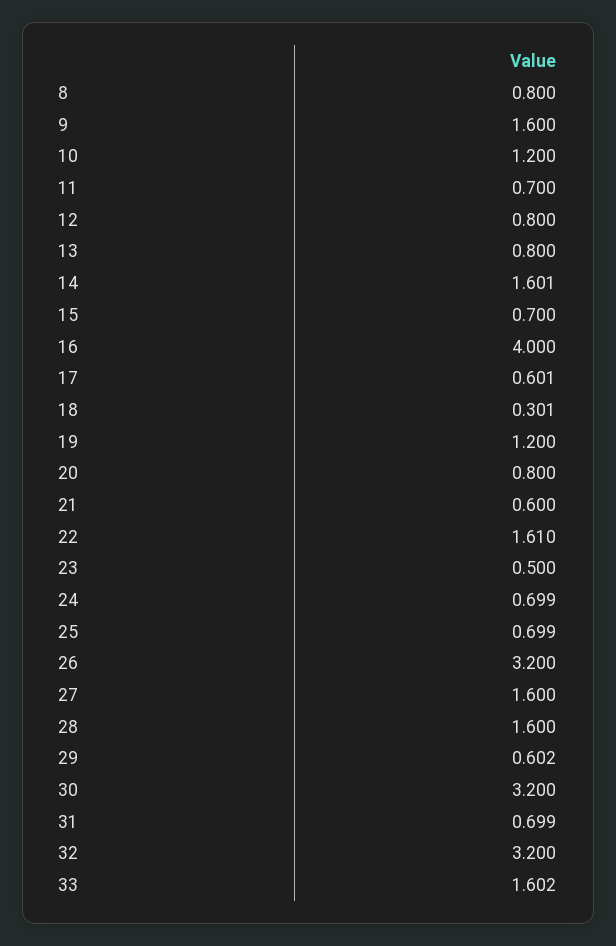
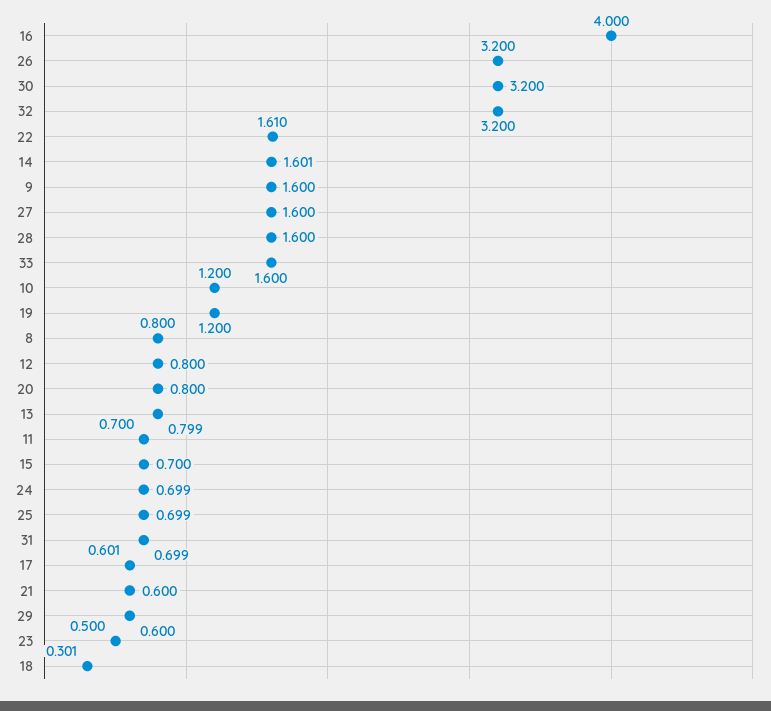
  {
    "8": 0.8,
    "9": 1.6,
    "10": 1.2,
    "11": 0.7,
    "12": 0.8,
-   "13": 0.8,
+   "13": 0.799,
    "14": 1.601,
    "15": 0.7,
    "16": 4,
    "17": 0.601,
    "18": 0.301,
    "19": 1.2,
    "20": 0.8,
    "21": 0.6,
    "22": 1.61,
    "23": 0.5,
    "24": 0.699,
    "25": 0.699,
    "26": 3.2,
    "27": 1.6,
    "28": 1.6,
-   "29": 0.602,
+   "29": 0.6,
    "30": 3.2,
    "31": 0.699,
    "32": 3.2,
-   "33": 1.602
+   "33": 1.6
  }

